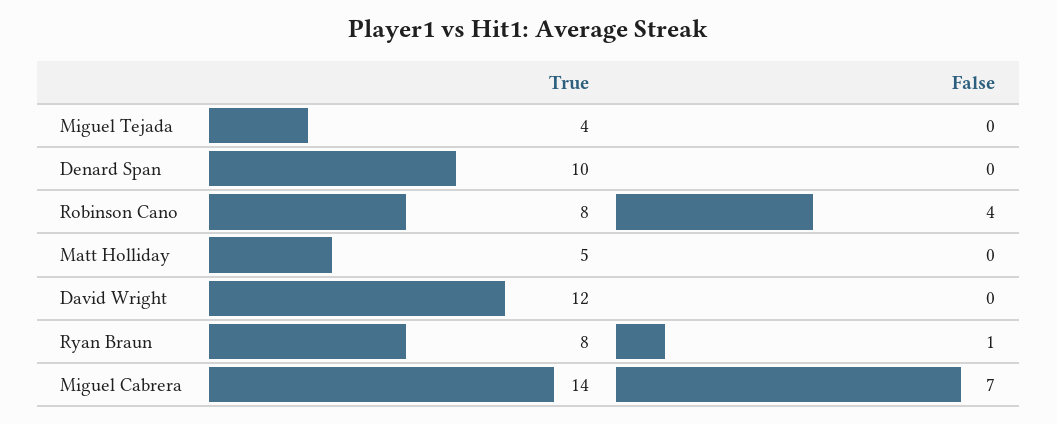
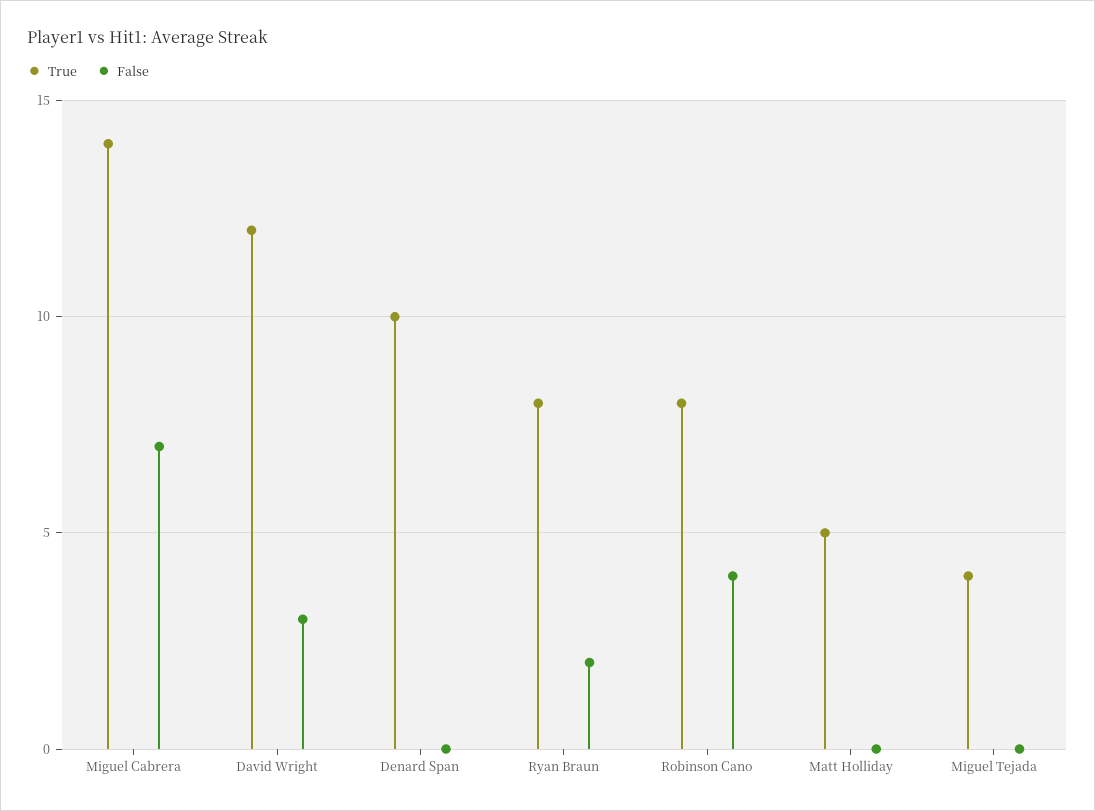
  {
    "True": {
      "Miguel Tejada": 4,
      "Denard Span": 10,
      "Robinson Cano": 8,
      "Matt Holliday": 5,
      "David Wright": 12,
      "Ryan Braun": 8,
      "Miguel Cabrera": 14
    },
    "False": {
      "Miguel Tejada": 0,
      "Denard Span": 0,
      "Robinson Cano": 4,
      "Matt Holliday": 0,
-     "David Wright": 0,
+     "David Wright": 3,
-     "Ryan Braun": 1,
+     "Ryan Braun": 2,
      "Miguel Cabrera": 7
    }
  }

